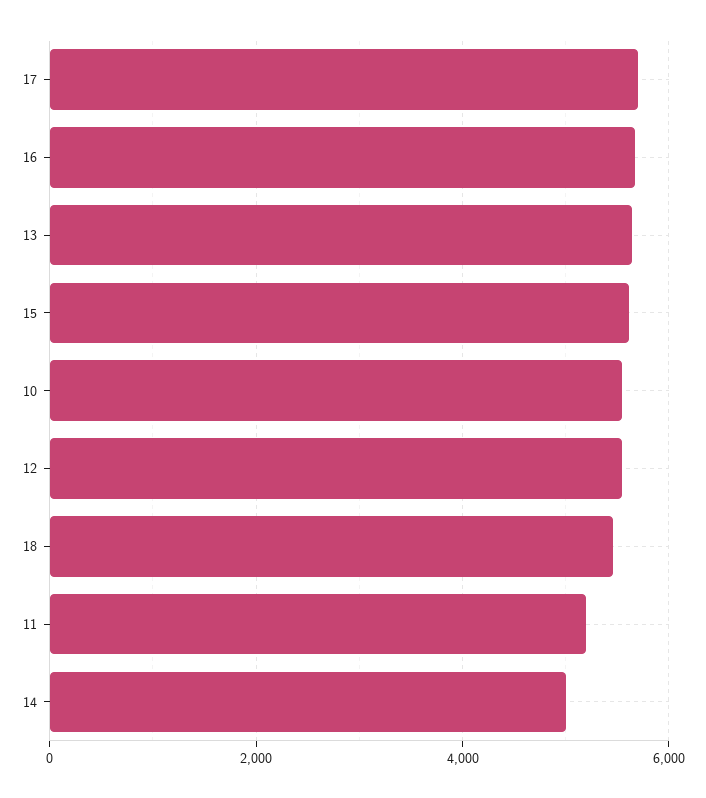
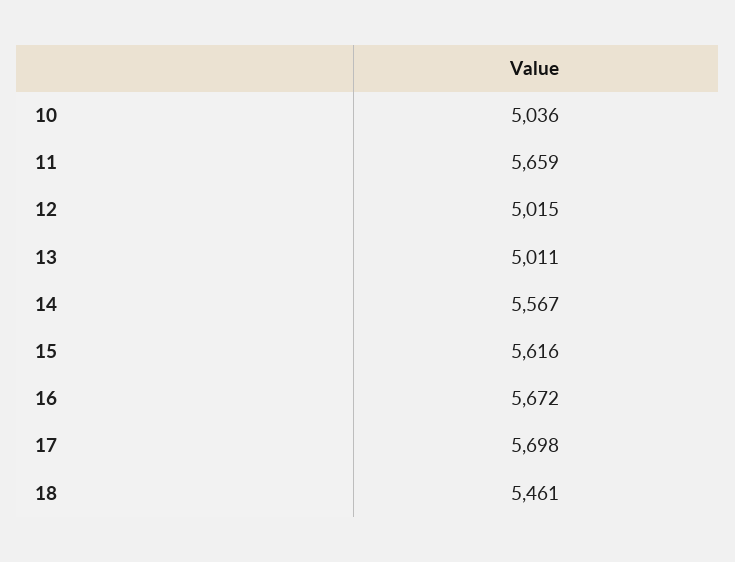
  {
    "17": 5698,
    "16": 5672,
-   "13": 5600,
+   "13": 5011,
    "15": 5616,
-   "10": 5600,
+   "10": 5036,
-   "12": 5600,
+   "12": 5015,
    "18": 5461,
-   "11": 5200,
+   "11": 5659,
-   "14": 5000
+   "14": 5567
  }

